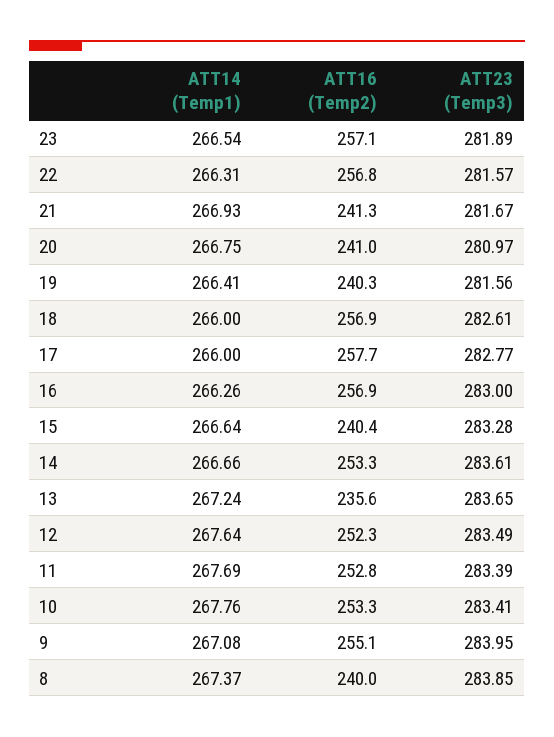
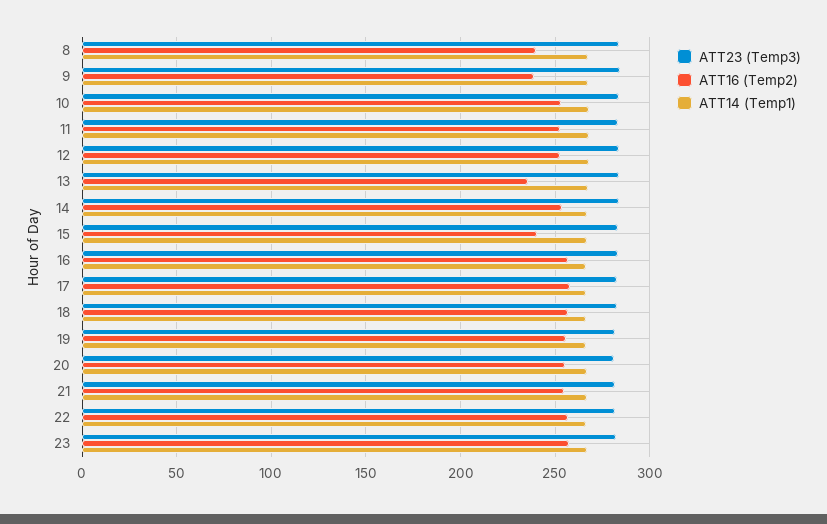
  {
    "ATT14 (Temp1)": {
      "23": 266.54,
      "22": 266.31,
      "21": 266.93,
      "20": 266.75,
      "19": 266.41,
      "18": 266,
      "17": 266,
      "16": 266.26,
      "15": 266.64,
      "14": 266.66,
      "13": 267.24,
      "12": 267.64,
      "11": 267.69,
      "10": 267.76,
      "9": 267.08,
      "8": 267.37
    },
    "ATT16 (Temp2)": {
      "23": 257.1,
      "22": 256.8,
-     "21": 241.3,
+     "21": 255,
-     "20": 241,
+     "20": 255,
-     "19": 240.3,
+     "19": 255,
      "18": 256.9,
      "17": 257.7,
      "16": 256.9,
      "15": 240.4,
      "14": 253.3,
      "13": 235.6,
      "12": 252.3,
      "11": 252.8,
      "10": 253.3,
-     "9": 255.1,
+     "9": 240,
      "8": 240
    },
    "ATT23 (Temp3)": {
      "23": 281.89,
      "22": 281.57,
      "21": 281.67,
      "20": 280.97,
      "19": 281.56,
      "18": 282.61,
      "17": 282.77,
      "16": 283,
      "15": 283.28,
      "14": 283.61,
      "13": 283.65,
      "12": 283.49,
      "11": 283.39,
      "10": 283.41,
      "9": 283.95,
      "8": 283.85
    }
  }

